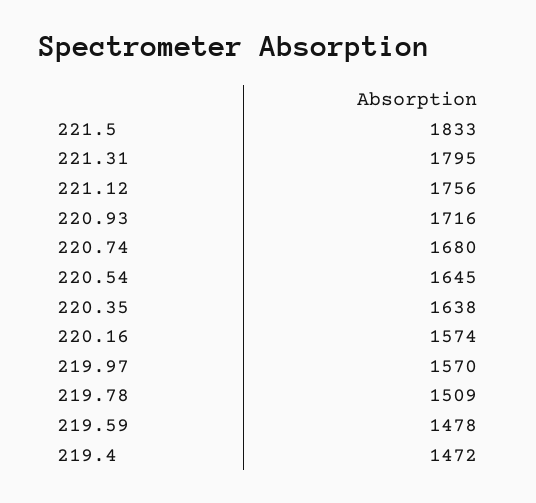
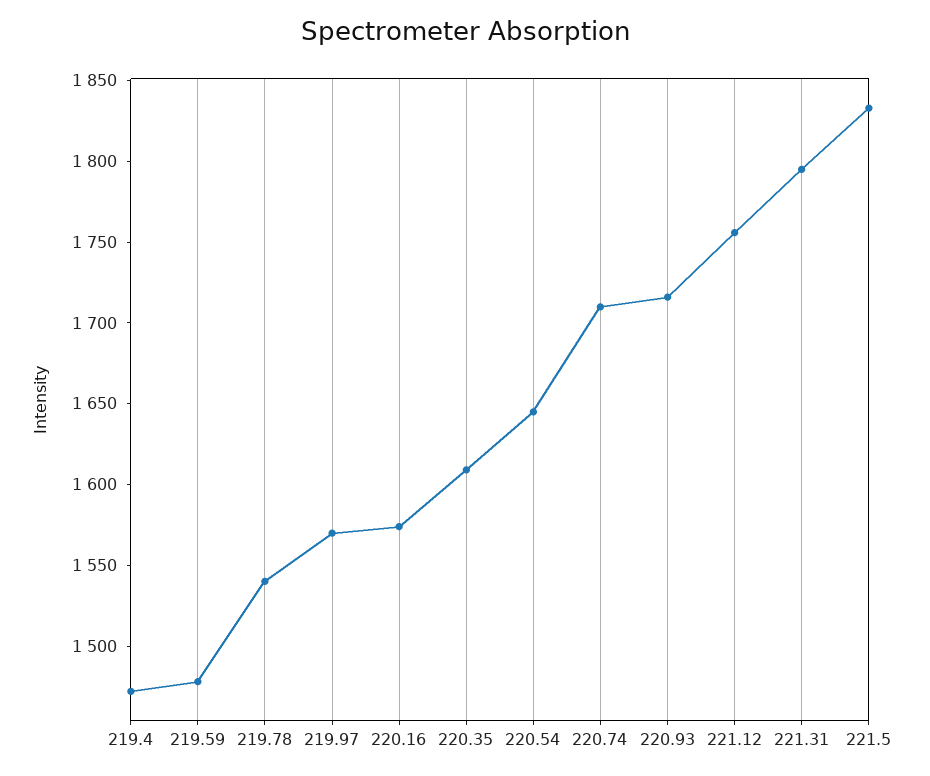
  {
    "221.5": 1833,
    "221.31": 1795,
    "221.12": 1756,
    "220.93": 1716,
-   "220.74": 1680,
+   "220.74": 1710,
    "220.54": 1645,
-   "220.35": 1638,
+   "220.35": 1610,
    "220.16": 1574,
    "219.97": 1570,
-   "219.78": 1509,
+   "219.78": 1540,
    "219.59": 1478,
    "219.4": 1472
  }

